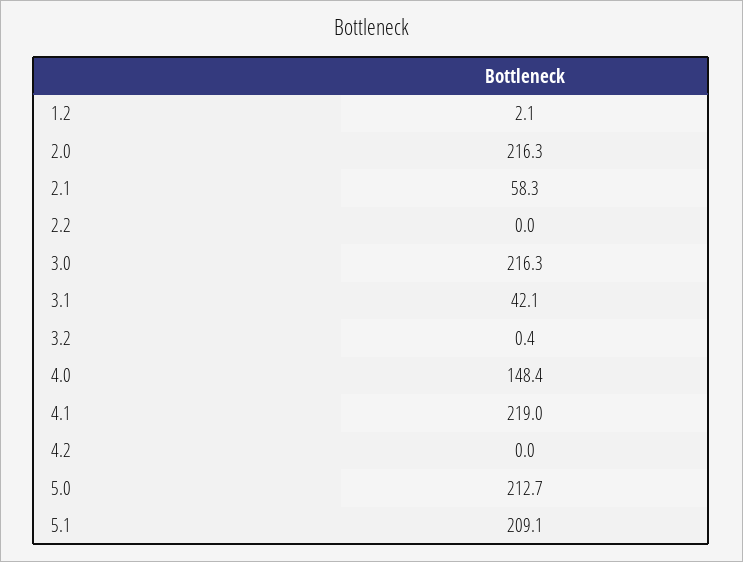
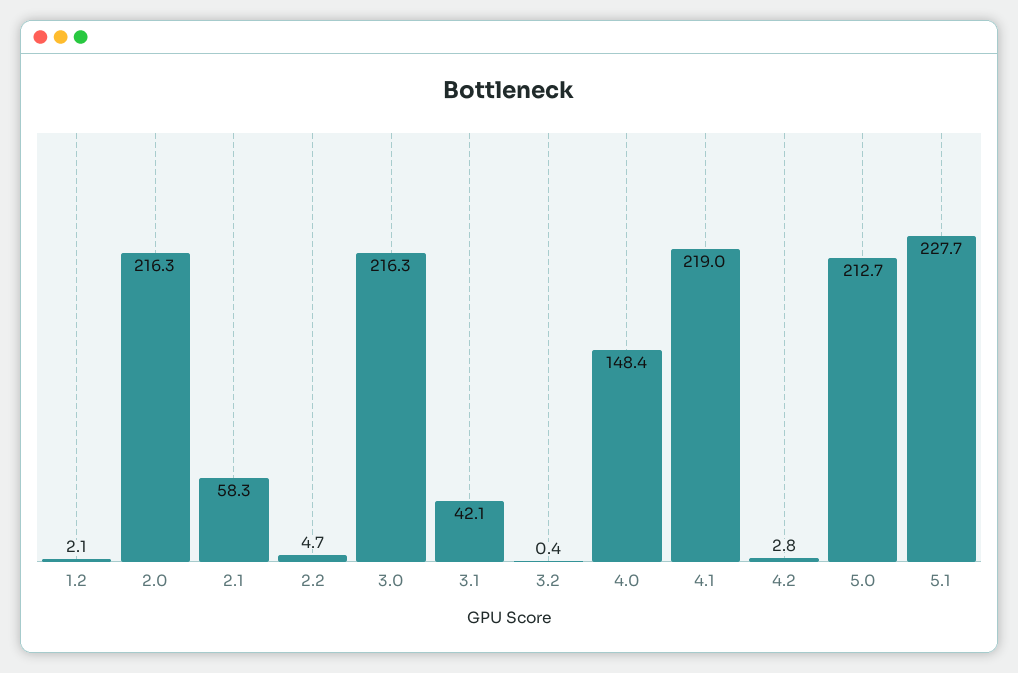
  {
    "1.2": 2.1,
    "2.0": 216.3,
    "2.1": 58.3,
-   "2.2": 0,
+   "2.2": 4.7,
    "3.0": 216.3,
    "3.1": 42.1,
    "3.2": 0.4,
    "4.0": 148.4,
    "4.1": 219,
-   "4.2": 0,
+   "4.2": 2.8,
    "5.0": 212.7,
-   "5.1": 209.1
+   "5.1": 227.7
  }

